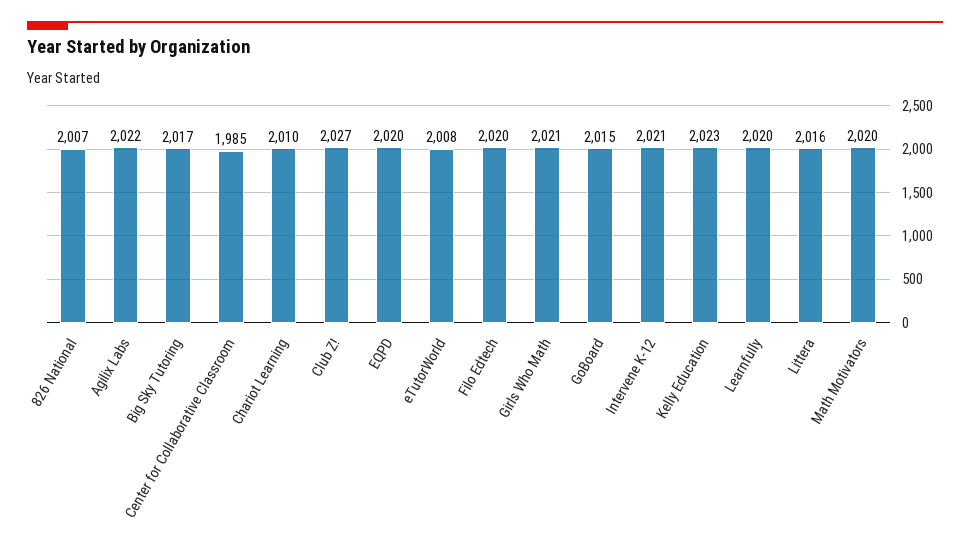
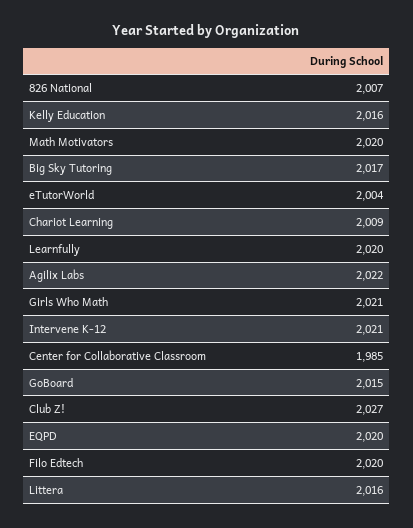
  {
    "826 National": 2007,
    "Agilix Labs": 2022,
    "Big Sky Tutoring": 2017,
    "Center for Collaborative Classroom": 1985,
-   "Chariot Learning": 2010,
+   "Chariot Learning": 2009,
    "Club Z!": 2027,
    "EQPD": 2020,
-   "eTutorWorld": 2008,
+   "eTutorWorld": 2004,
    "Filo Edtech": 2020,
    "Girls Who Math": 2021,
    "GoBoard": 2015,
    "Intervene K-12": 2021,
-   "Kelly Education": 2023,
+   "Kelly Education": 2016,
    "Learnfully": 2020,
    "Littera": 2016,
    "Math Motivators": 2020
  }

